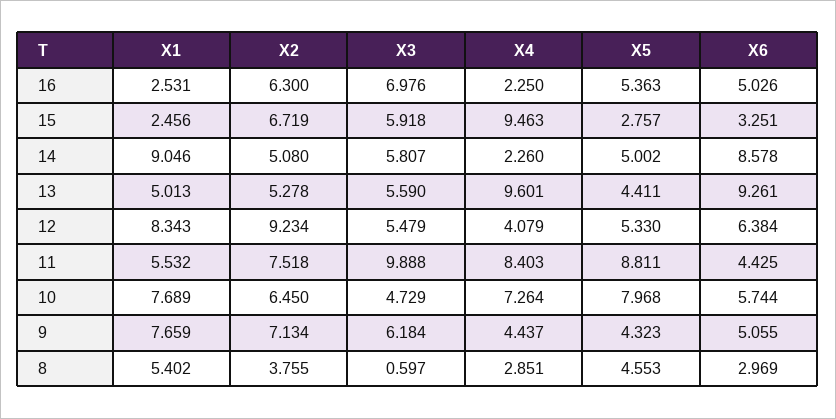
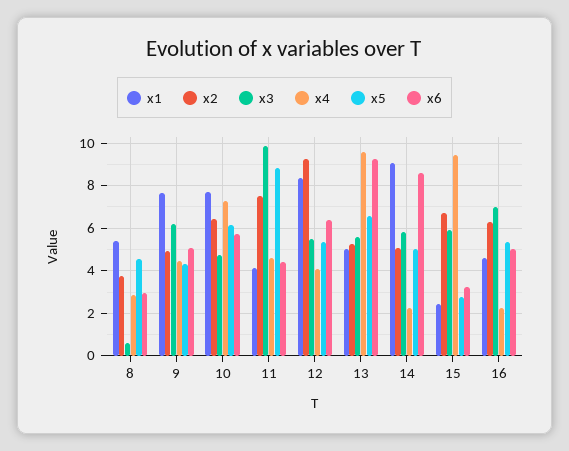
  {
    "X1": {
-     "16": 2.531,
+     "16": 4.5,
      "15": 2.456,
      "14": 9.046,
      "13": 5.013,
      "12": 8.343,
-     "11": 5.532,
+     "11": 4,
      "10": 7.689,
      "9": 7.659,
      "8": 5.402
    },
    "X2": {
      "16": 6.3,
      "15": 6.719,
      "14": 5.08,
      "13": 5.278,
      "12": 9.234,
      "11": 7.518,
      "10": 6.45,
-     "9": 7.134,
+     "9": 5,
      "8": 3.755
    },
    "X3": {
      "16": 6.976,
      "15": 5.918,
      "14": 5.807,
      "13": 5.59,
      "12": 5.479,
      "11": 9.888,
      "10": 4.729,
      "9": 6.184,
      "8": 0.597
    },
    "X4": {
      "16": 2.25,
      "15": 9.463,
      "14": 2.26,
      "13": 9.601,
      "12": 4.079,
-     "11": 8.403,
+     "11": 4.5,
      "10": 7.264,
      "9": 4.437,
      "8": 2.851
    },
    "X5": {
      "16": 5.363,
      "15": 2.757,
      "14": 5.002,
-     "13": 4.411,
+     "13": 6.5,
      "12": 5.33,
      "11": 8.811,
-     "10": 7.968,
+     "10": 6,
      "9": 4.323,
      "8": 4.553
    },
    "X6": {
      "16": 5.026,
      "15": 3.251,
      "14": 8.578,
      "13": 9.261,
      "12": 6.384,
      "11": 4.425,
      "10": 5.744,
      "9": 5.055,
      "8": 2.969
    }
  }

